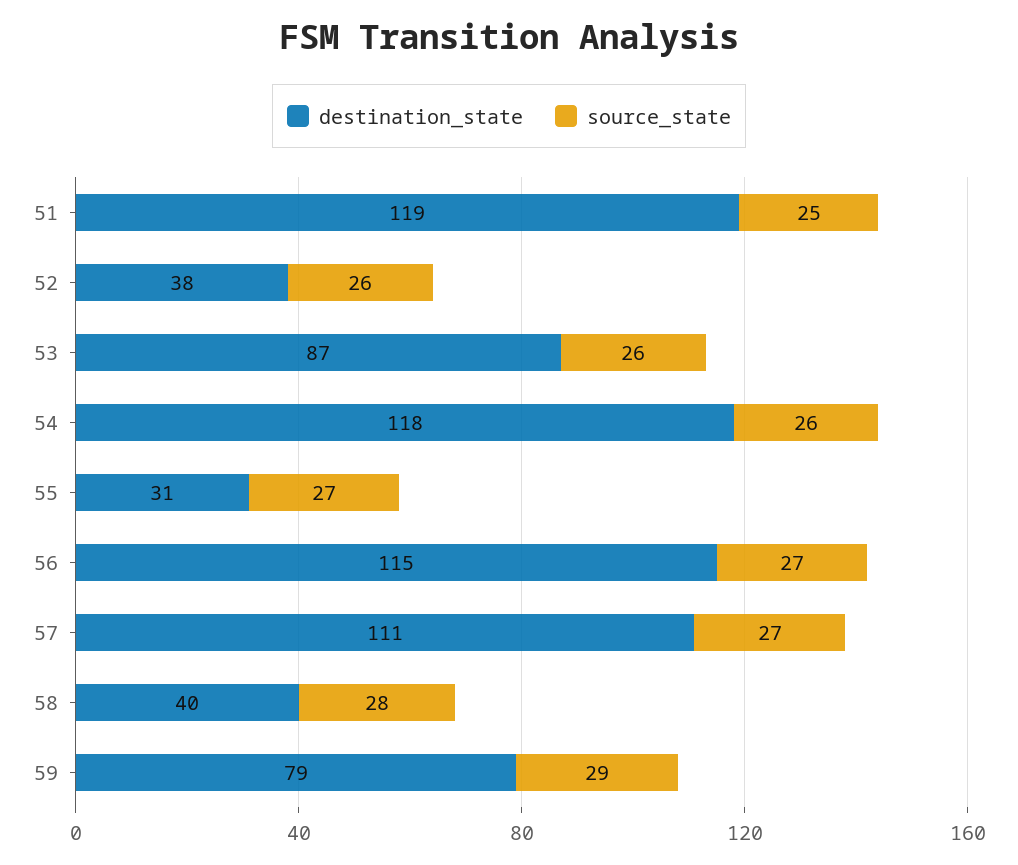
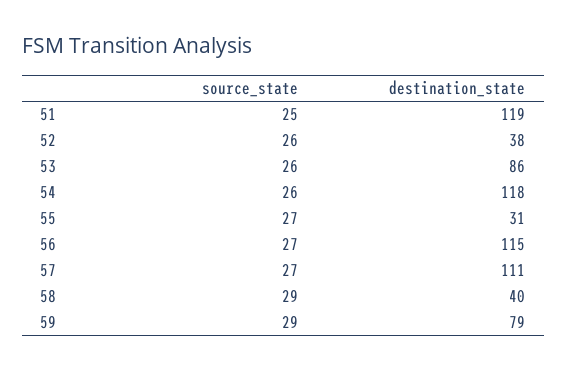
  {
    "destination_state": {
      "51": 119,
      "52": 38,
-     "53": 87,
+     "53": 86,
      "54": 118,
      "55": 31,
      "56": 115,
      "57": 111,
      "58": 40,
      "59": 79
    },
    "source_state": {
      "51": 25,
      "52": 26,
      "53": 26,
      "54": 26,
      "55": 27,
      "56": 27,
      "57": 27,
-     "58": 28,
+     "58": 29,
      "59": 29
    }
  }

